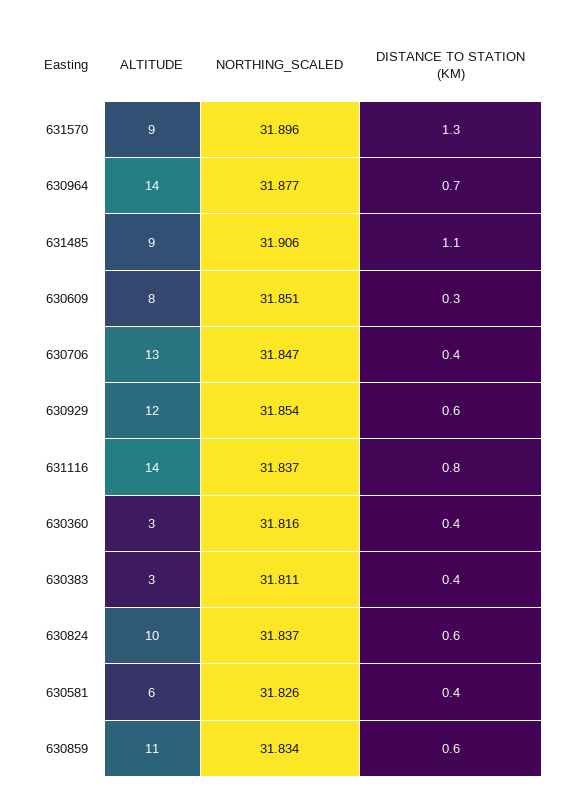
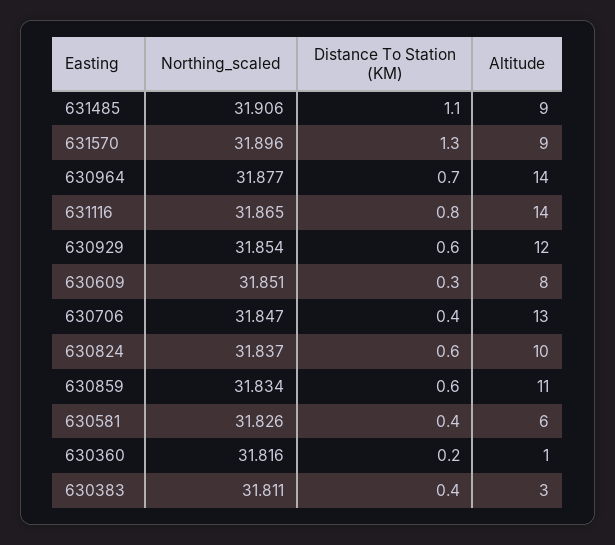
  {
    "ALTITUDE": {
      "631570": 9,
      "630964": 14,
      "631485": 9,
      "630609": 8,
      "630706": 13,
      "630929": 12,
      "631116": 14,
-     "630360": 3,
+     "630360": 1,
      "630383": 3,
      "630824": 10,
      "630581": 6,
      "630859": 11
    },
    "NORTHING_SCALED": {
      "631570": 31.896,
      "630964": 31.877,
      "631485": 31.906,
      "630609": 31.851,
      "630706": 31.847,
      "630929": 31.854,
-     "631116": 31.837,
+     "631116": 31.865,
      "630360": 31.816,
      "630383": 31.811,
      "630824": 31.837,
      "630581": 31.826,
      "630859": 31.834
    },
    "DISTANCE TO STATION (KM)": {
      "631570": 1.3,
      "630964": 0.7,
      "631485": 1.1,
      "630609": 0.3,
      "630706": 0.4,
      "630929": 0.6,
      "631116": 0.8,
-     "630360": 0.4,
+     "630360": 0.2,
      "630383": 0.4,
      "630824": 0.6,
      "630581": 0.4,
      "630859": 0.6
    }
  }

